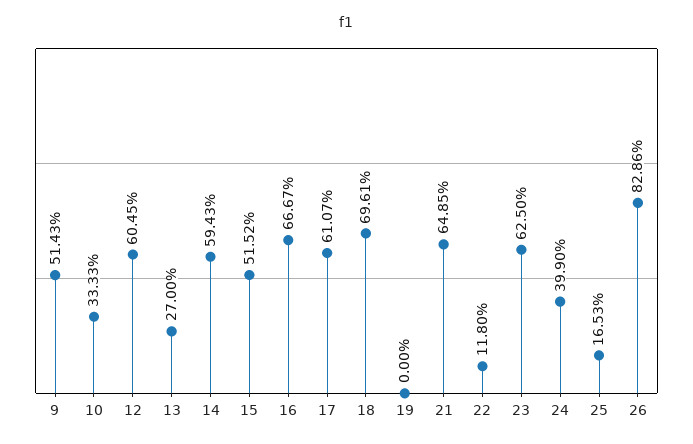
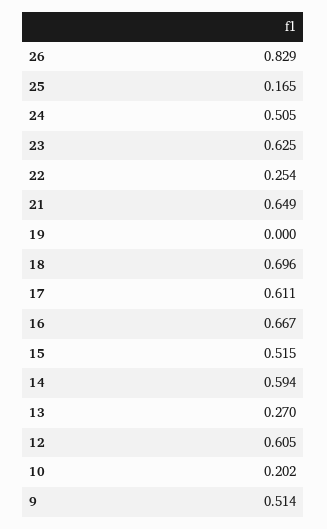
  {
    "9": 0.5143,
-   "10": 0.3333,
+   "10": 0.202,
    "12": 0.6045,
    "13": 0.27,
    "14": 0.5943,
    "15": 0.5152,
    "16": 0.6667,
    "17": 0.6107,
    "18": 0.6961,
    "19": 0,
    "21": 0.6485,
-   "22": 0.118,
+   "22": 0.254,
    "23": 0.625,
-   "24": 0.399,
+   "24": 0.505,
    "25": 0.1653,
    "26": 0.8286
  }

